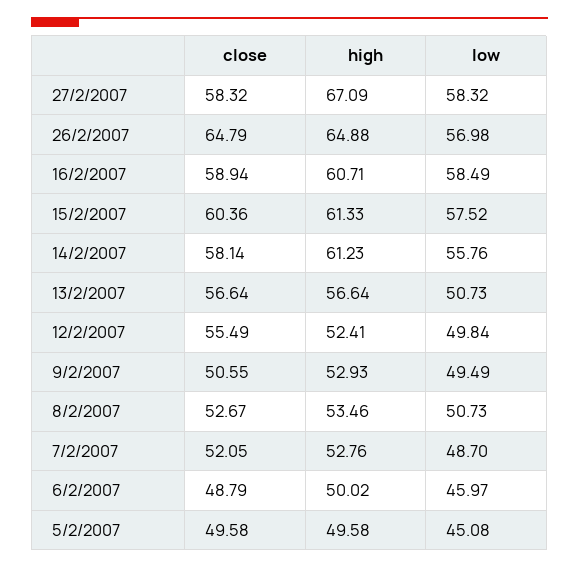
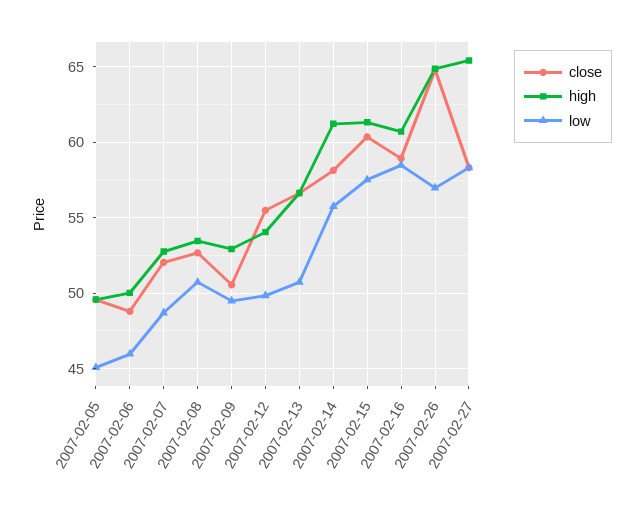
  {
    "close": {
      "27/2/2007": 58.32,
      "26/2/2007": 64.79,
      "16/2/2007": 58.94,
      "15/2/2007": 60.36,
      "14/2/2007": 58.14,
      "13/2/2007": 56.64,
      "12/2/2007": 55.49,
      "9/2/2007": 50.55,
      "8/2/2007": 52.67,
      "7/2/2007": 52.05,
      "6/2/2007": 48.79,
      "5/2/2007": 49.58
    },
    "high": {
-     "27/2/2007": 67.09,
+     "27/2/2007": 65.5,
      "26/2/2007": 64.88,
      "16/2/2007": 60.71,
      "15/2/2007": 61.33,
      "14/2/2007": 61.23,
      "13/2/2007": 56.64,
-     "12/2/2007": 52.41,
+     "12/2/2007": 54,
      "9/2/2007": 52.93,
      "8/2/2007": 53.46,
      "7/2/2007": 52.76,
      "6/2/2007": 50.02,
      "5/2/2007": 49.58
    },
    "low": {
      "27/2/2007": 58.32,
      "26/2/2007": 56.98,
      "16/2/2007": 58.49,
      "15/2/2007": 57.52,
      "14/2/2007": 55.76,
      "13/2/2007": 50.73,
      "12/2/2007": 49.84,
      "9/2/2007": 49.49,
      "8/2/2007": 50.73,
      "7/2/2007": 48.7,
      "6/2/2007": 45.97,
      "5/2/2007": 45.08
    }
  }

